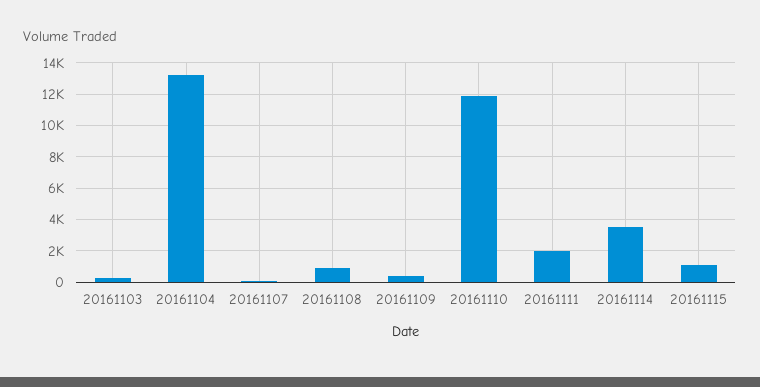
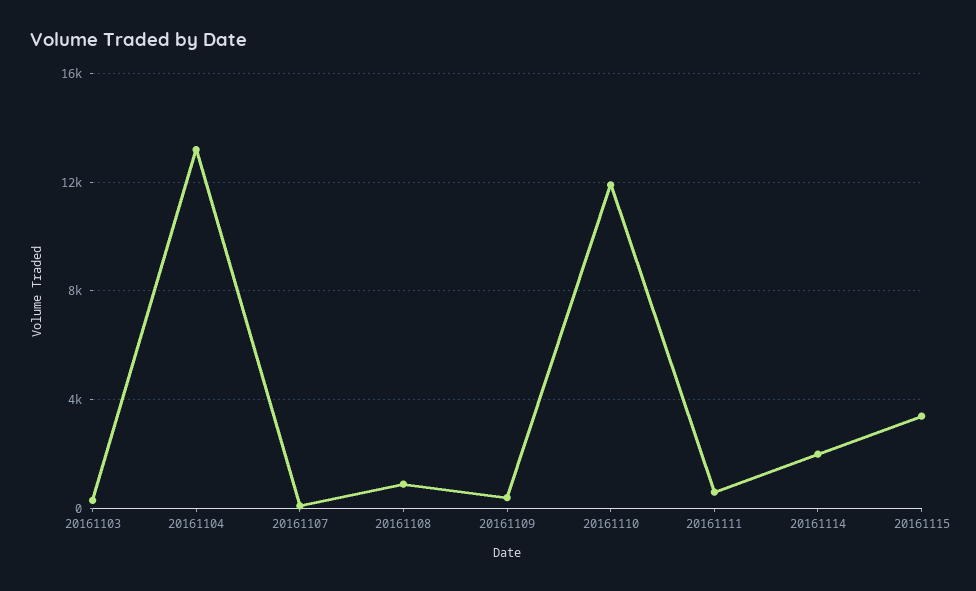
  {
    "20161103": 500,
    "20161104": 13000,
    "20161107": 0,
    "20161108": 1000,
    "20161109": 500,
    "20161110": 12000,
-   "20161111": 2000,
+   "20161111": 500,
-   "20161114": 3500,
+   "20161114": 2000,
-   "20161115": 1000
+   "20161115": 3500
  }

